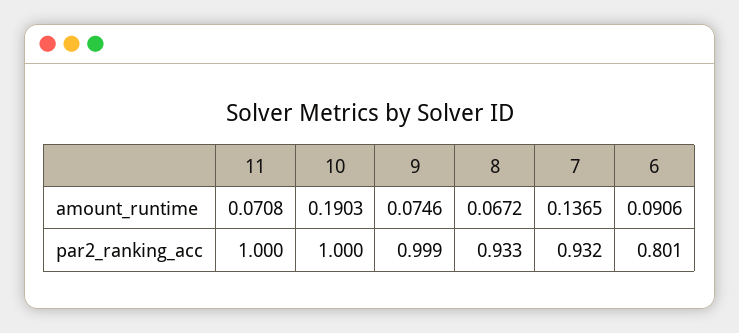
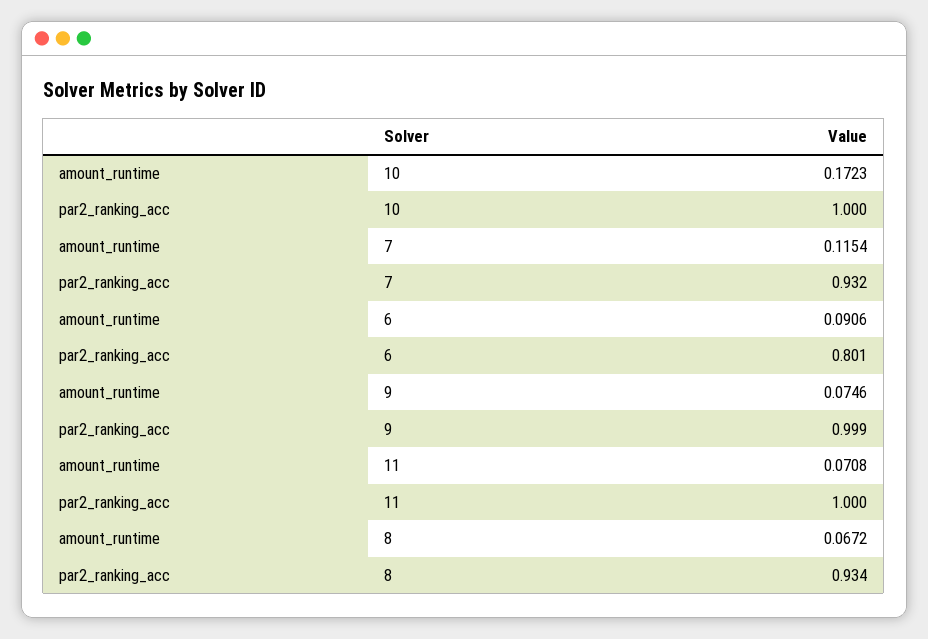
  {
    "11": {
      "amount_runtime": 0.0708,
      "par2_ranking_acc": 1
    },
    "10": {
-     "amount_runtime": 0.1903,
+     "amount_runtime": 0.1723,
      "par2_ranking_acc": 1
    },
    "9": {
      "amount_runtime": 0.0746,
      "par2_ranking_acc": 0.999
    },
    "8": {
      "amount_runtime": 0.0672,
-     "par2_ranking_acc": 0.933
+     "par2_ranking_acc": 0.934
    },
    "7": {
-     "amount_runtime": 0.1365,
+     "amount_runtime": 0.1154,
      "par2_ranking_acc": 0.932
    },
    "6": {
      "amount_runtime": 0.0906,
      "par2_ranking_acc": 0.801
    }
  }

